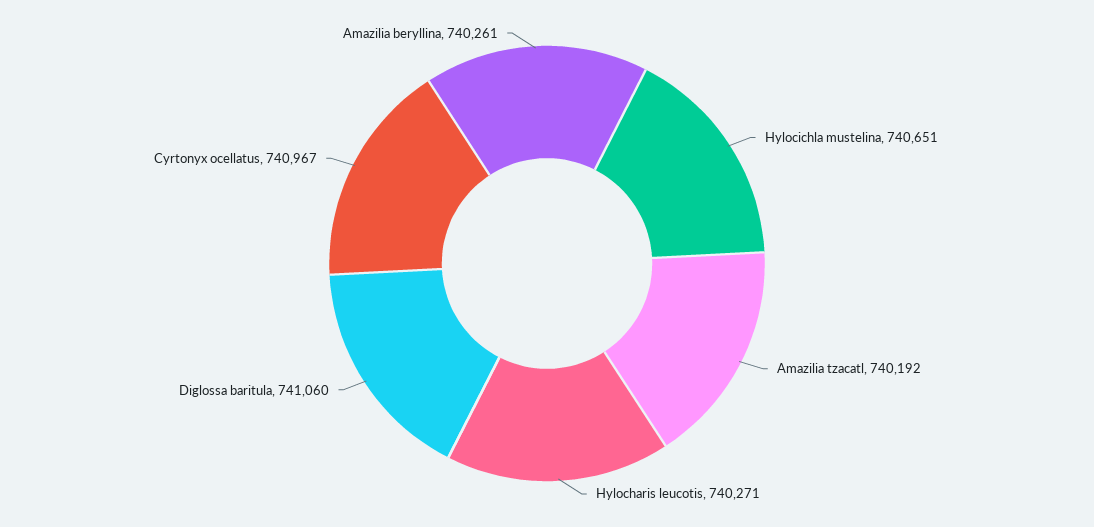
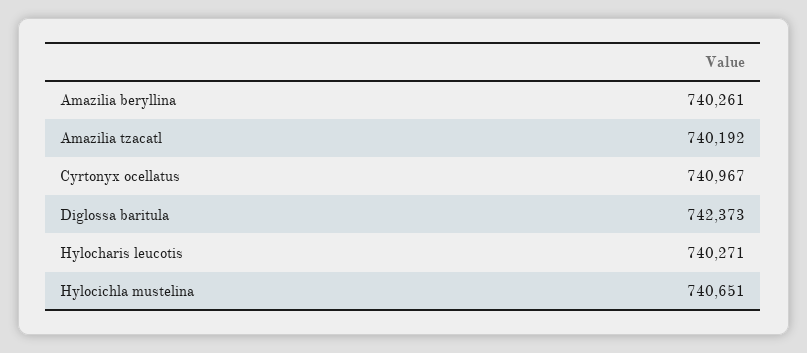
  {
    "Hylocichla mustelina": 740651,
    "Amazilia tzacatl": 740192,
    "Hylocharis leucotis": 740271,
-   "Diglossa baritula": 741060,
+   "Diglossa baritula": 742373,
    "Cyrtonyx ocellatus": 740967,
    "Amazilia beryllina": 740261
  }

